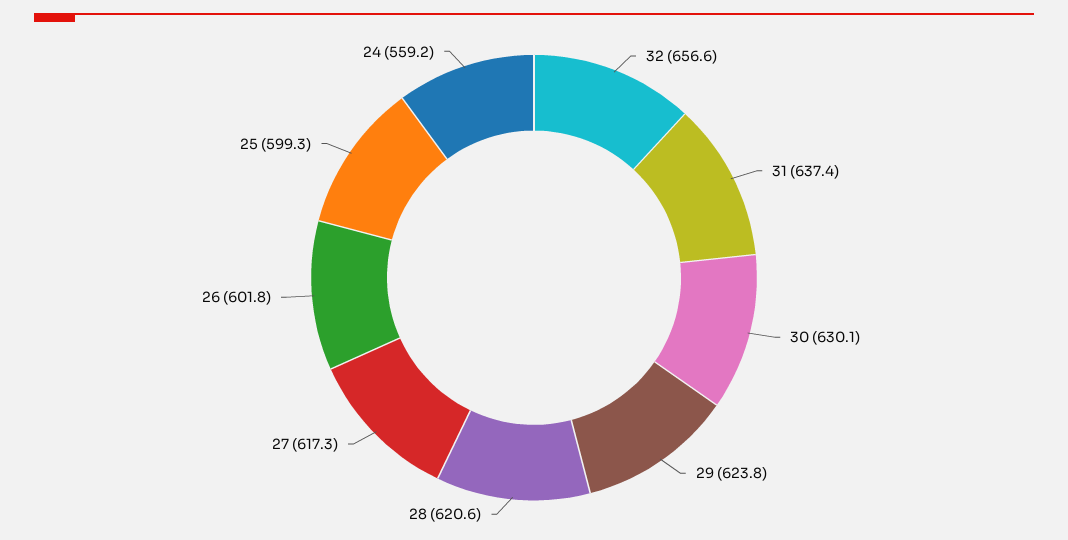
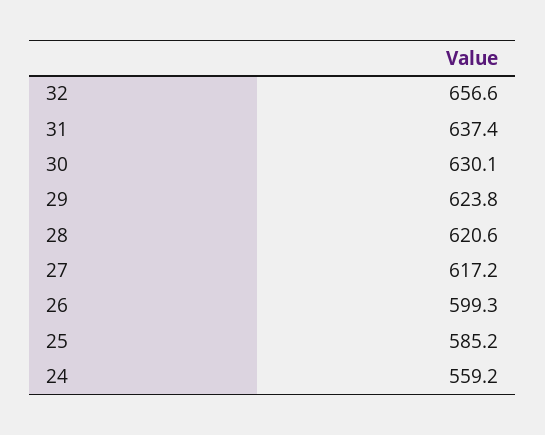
  {
    "32": 656.6,
    "31": 637.4,
    "30": 630.1,
    "29": 623.8,
    "28": 620.6,
-   "27": 617.3,
+   "27": 617.2,
-   "26": 601.8,
+   "26": 599.3,
-   "25": 599.3,
+   "25": 585.2,
    "24": 559.2
  }

